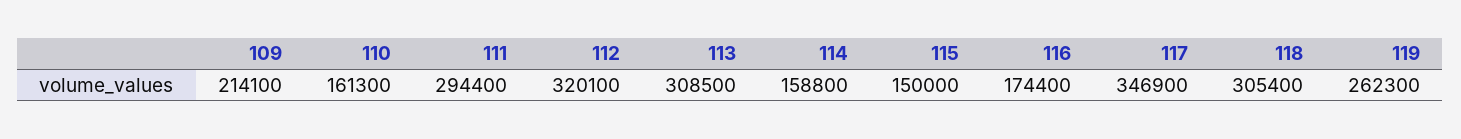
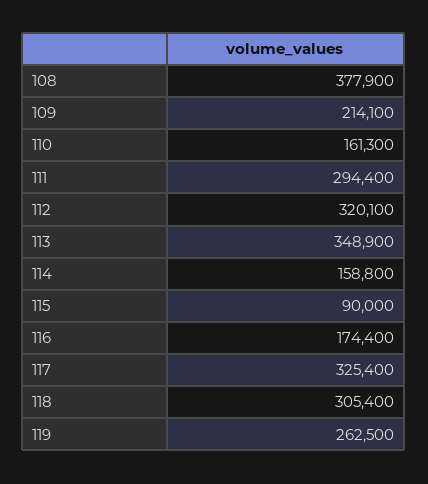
  {
    "109": 214100,
    "110": 161300,
    "111": 294400,
    "112": 320100,
-   "113": 308500,
+   "113": 348900,
    "114": 158800,
-   "115": 150000,
+   "115": 90000,
    "116": 174400,
-   "117": 346900,
+   "117": 325400,
    "118": 305400,
-   "119": 262300
+   "119": 262500,
+   "108": 377900
  }

